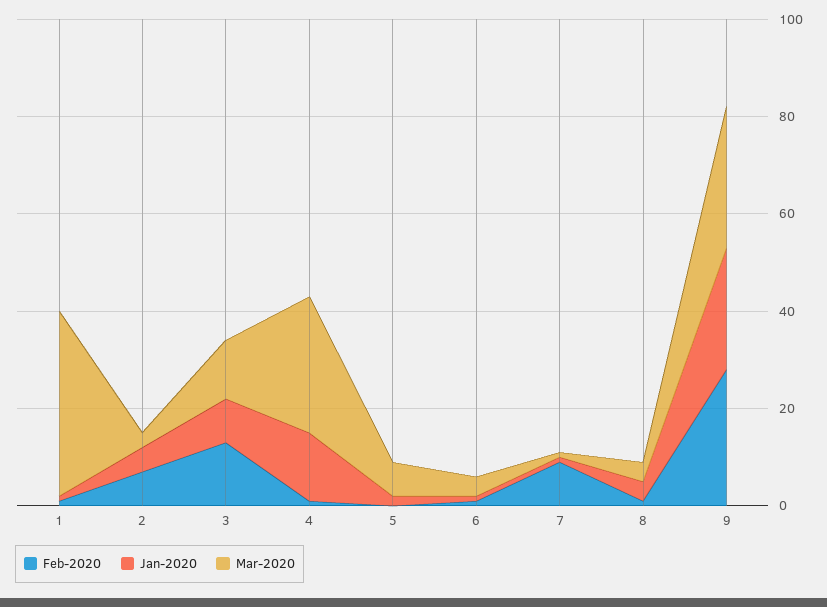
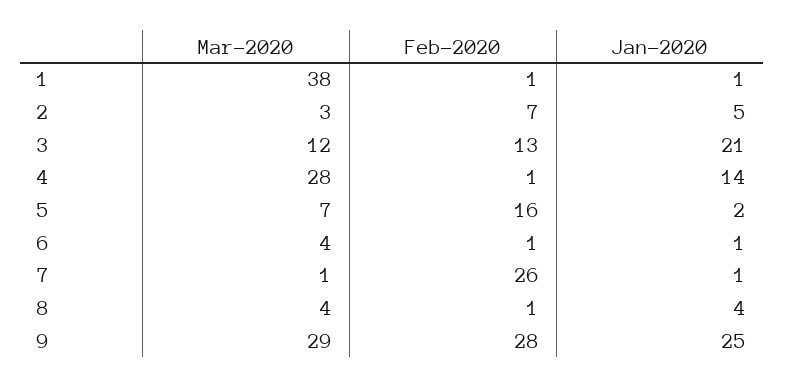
  {
    "Feb-2020": {
      "1": 1,
      "2": 7,
      "3": 13,
      "4": 1,
-     "5": 0,
+     "5": 16,
      "6": 1,
-     "7": 10,
+     "7": 26,
      "8": 1,
      "9": 28
    },
    "Jan-2020": {
      "1": 1,
      "2": 5,
-     "3": 10,
+     "3": 21,
      "4": 14,
      "5": 2,
      "6": 1,
      "7": 1,
      "8": 4,
      "9": 25
    },
    "Mar-2020": {
      "1": 38,
      "2": 3,
      "3": 12,
      "4": 28,
      "5": 7,
      "6": 4,
      "7": 1,
      "8": 4,
      "9": 29
    }
  }

